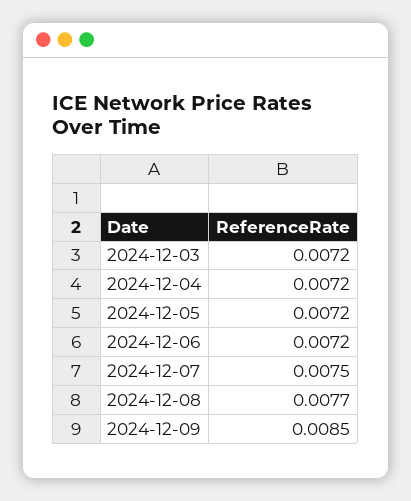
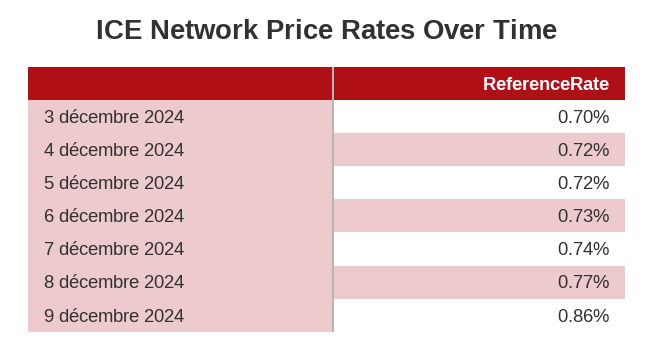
  {
-   "2024-12-03": 0.0072,
+   "2024-12-03": 0.007,
    "2024-12-04": 0.0072,
    "2024-12-05": 0.0072,
-   "2024-12-06": 0.0072,
+   "2024-12-06": 0.0073,
-   "2024-12-07": 0.0075,
+   "2024-12-07": 0.0074,
    "2024-12-08": 0.0077,
-   "2024-12-09": 0.0085
+   "2024-12-09": 0.0086
  }

